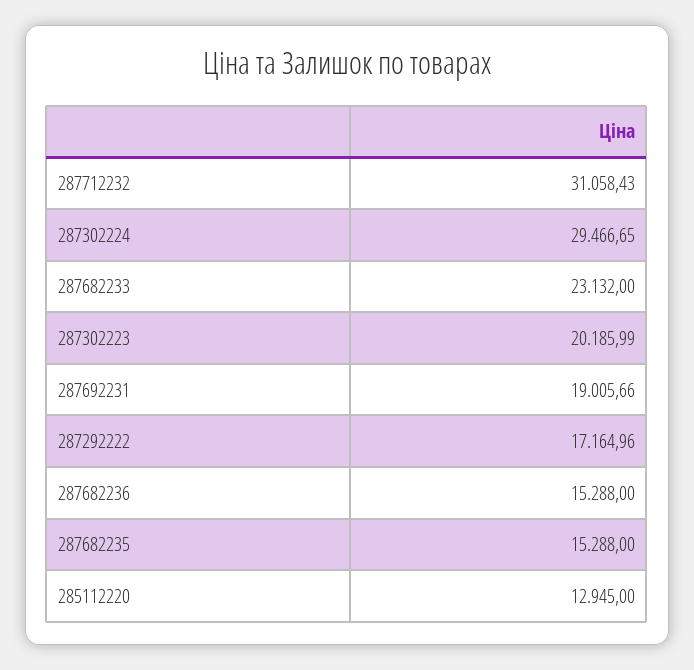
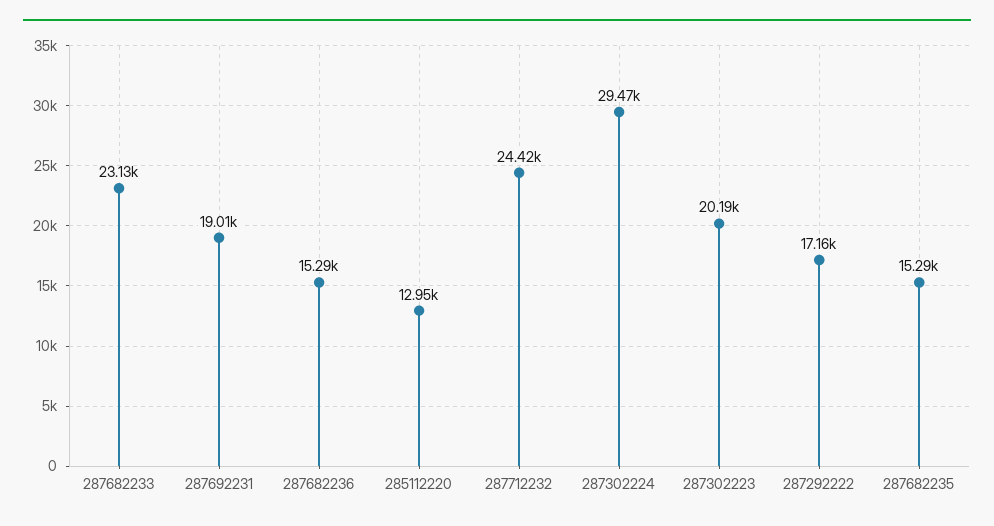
  {
-   "287712232": 31058.43,
+   "287712232": 24420,
    "287302224": 29466.65,
    "287682233": 23132,
    "287302223": 20185.99,
    "287692231": 19005.66,
    "287292222": 17164.96,
    "287682236": 15288,
    "287682235": 15288,
    "285112220": 12945
  }

